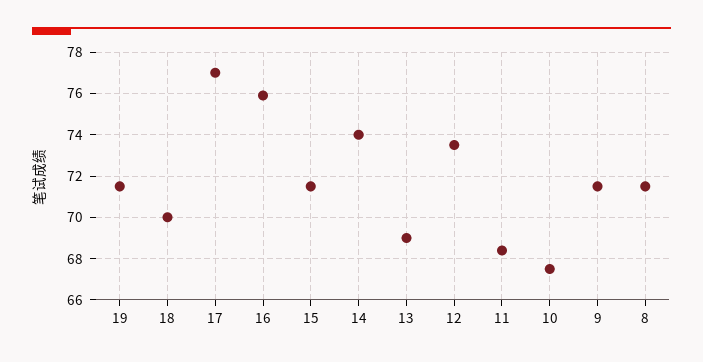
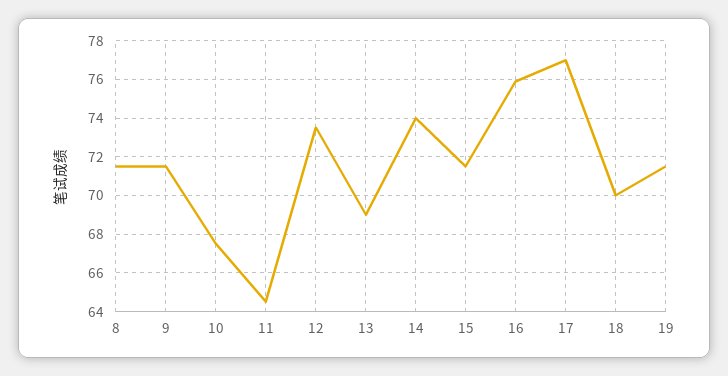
  {
    "19": 71.5,
    "18": 70,
    "17": 77,
    "16": 76,
    "15": 71.5,
    "14": 74,
    "13": 69,
    "12": 73.5,
-   "11": 68.5,
+   "11": 64.5,
    "10": 67.5,
    "9": 71.5,
    "8": 71.5
  }

